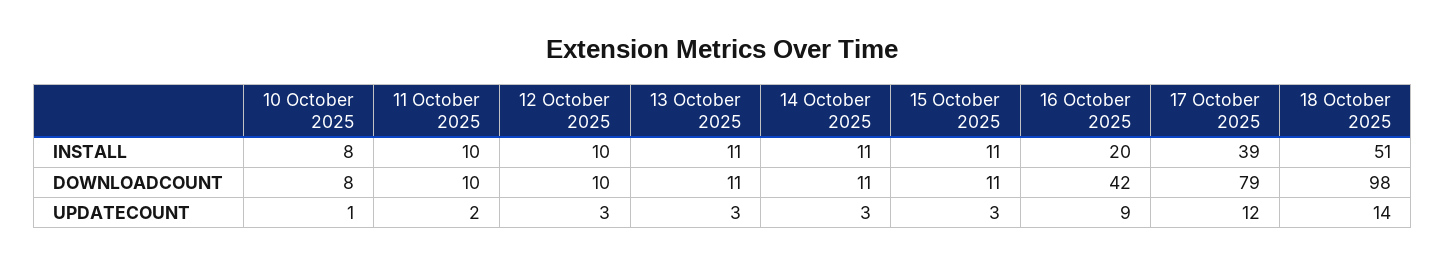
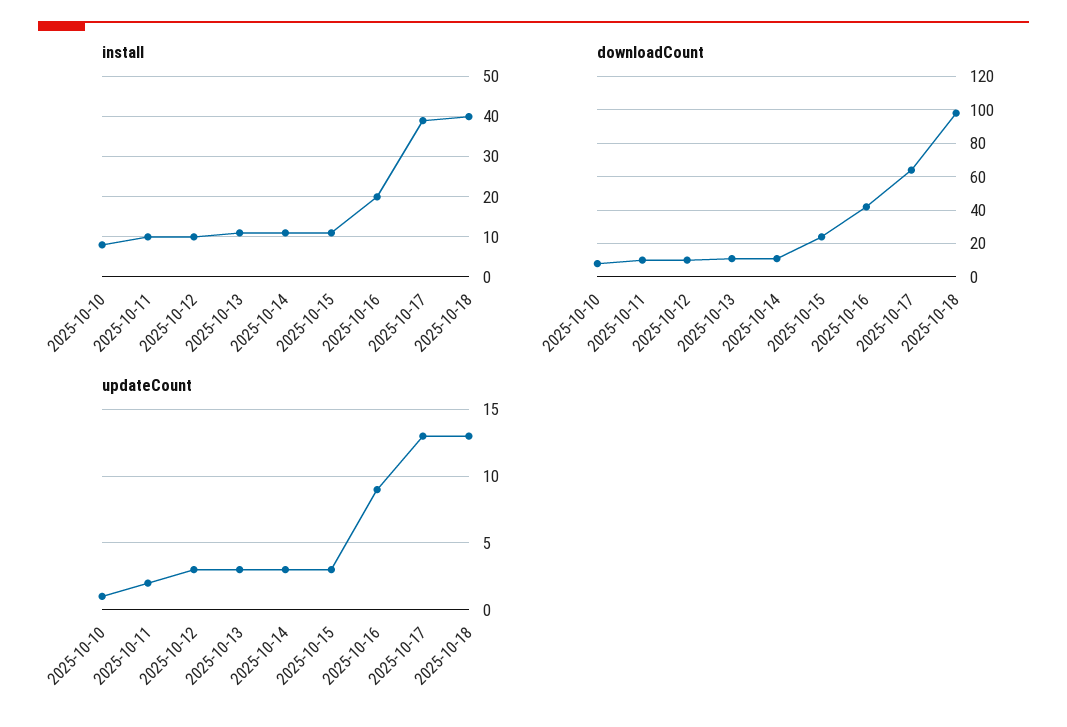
  {
    "INSTALL": {
      "10 October 2025": 8,
      "11 October 2025": 10,
      "12 October 2025": 10,
      "13 October 2025": 11,
      "14 October 2025": 11,
      "15 October 2025": 11,
      "16 October 2025": 20,
      "17 October 2025": 39,
-     "18 October 2025": 51
+     "18 October 2025": 40
    },
    "DOWNLOADCOUNT": {
      "10 October 2025": 8,
      "11 October 2025": 10,
      "12 October 2025": 10,
      "13 October 2025": 11,
      "14 October 2025": 11,
-     "15 October 2025": 11,
+     "15 October 2025": 25,
      "16 October 2025": 42,
-     "17 October 2025": 79,
+     "17 October 2025": 65,
      "18 October 2025": 98
    },
    "UPDATECOUNT": {
      "10 October 2025": 1,
      "11 October 2025": 2,
      "12 October 2025": 3,
      "13 October 2025": 3,
      "14 October 2025": 3,
      "15 October 2025": 3,
      "16 October 2025": 9,
-     "17 October 2025": 12,
+     "17 October 2025": 13,
-     "18 October 2025": 14
+     "18 October 2025": 13
    }
  }

